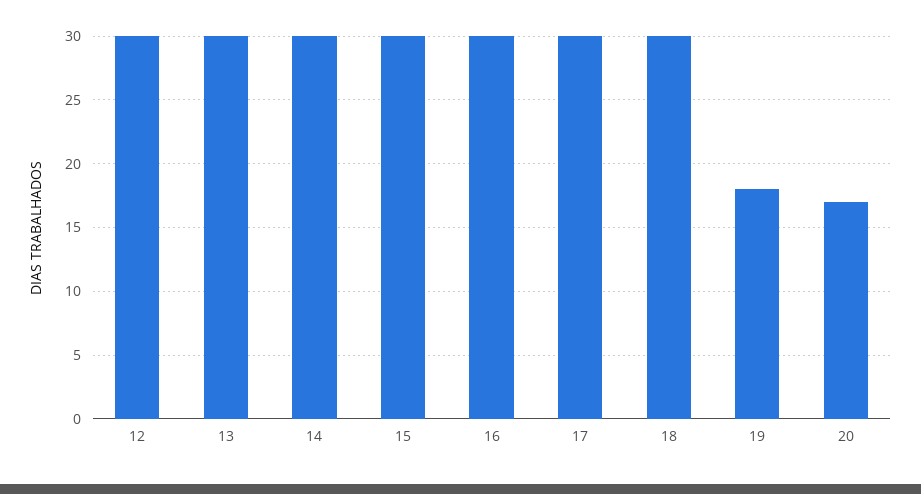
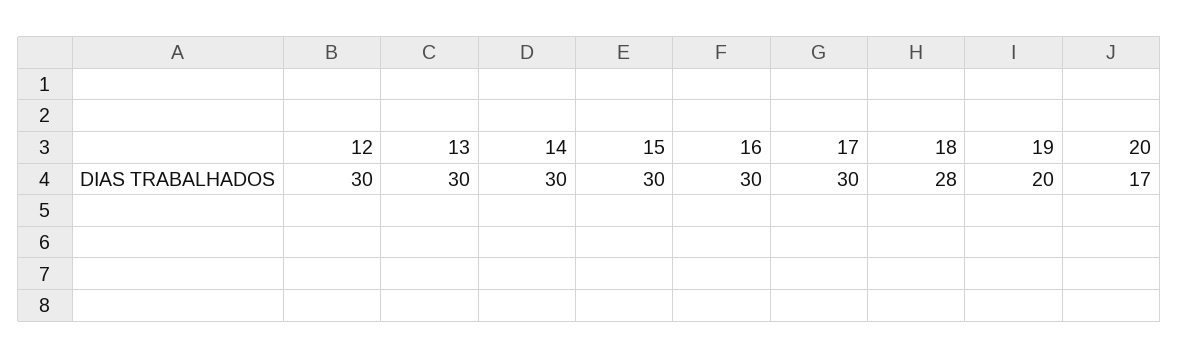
  {
    "12": 30,
    "13": 30,
    "14": 30,
    "15": 30,
    "16": 30,
    "17": 30,
-   "18": 30,
+   "18": 28,
-   "19": 18,
+   "19": 20,
    "20": 17
  }

